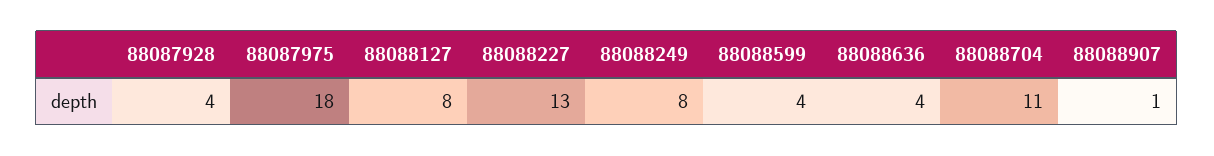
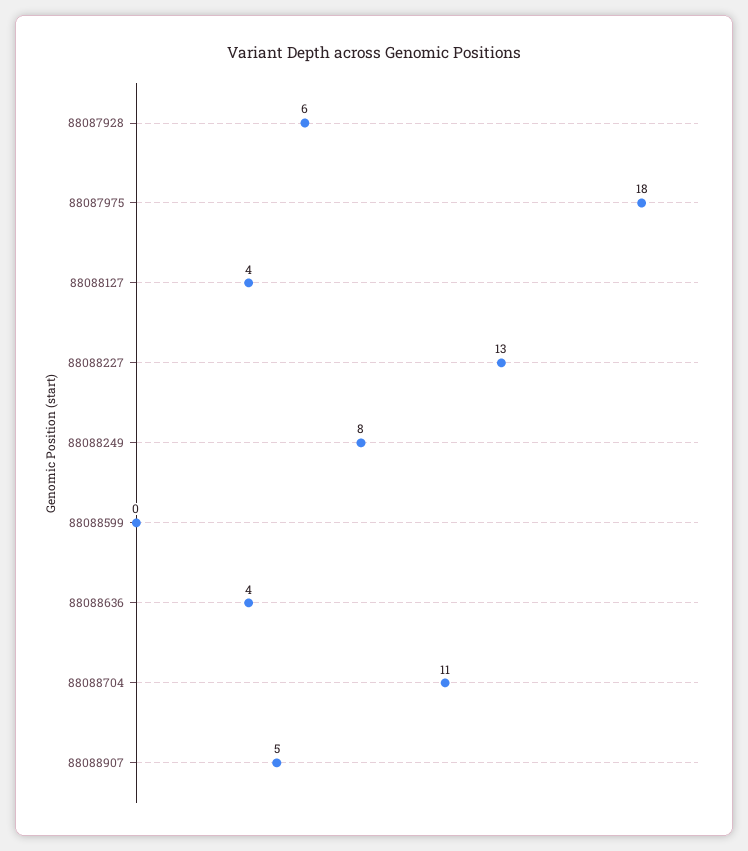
  {
-   "88087928": 4,
+   "88087928": 6,
    "88087975": 18,
-   "88088127": 8,
+   "88088127": 4,
    "88088227": 13,
    "88088249": 8,
-   "88088599": 4,
+   "88088599": 0,
    "88088636": 4,
    "88088704": 11,
-   "88088907": 1
+   "88088907": 5
  }

